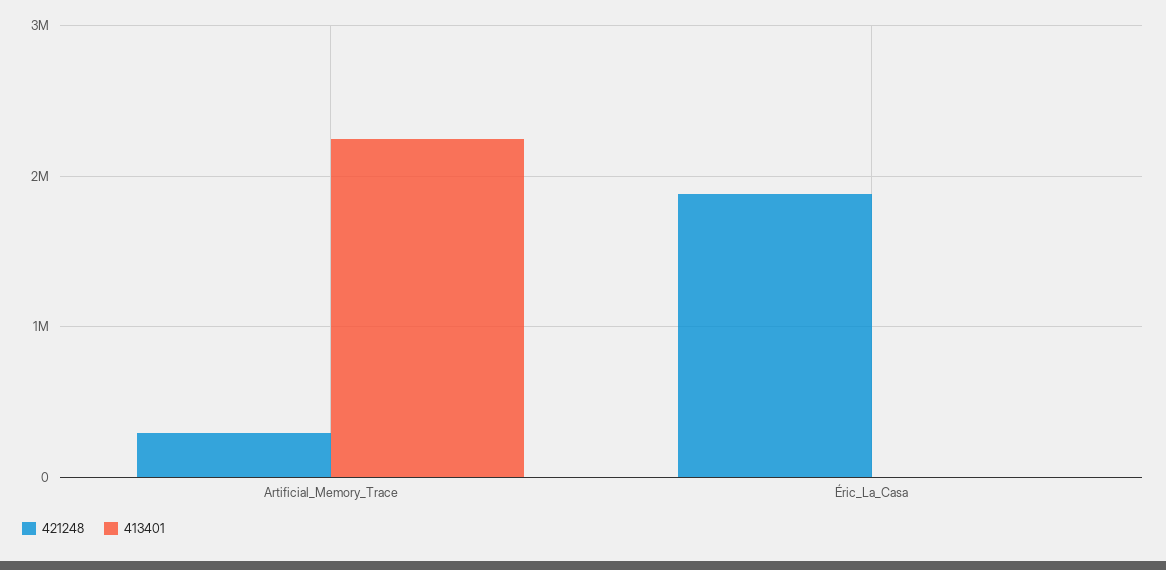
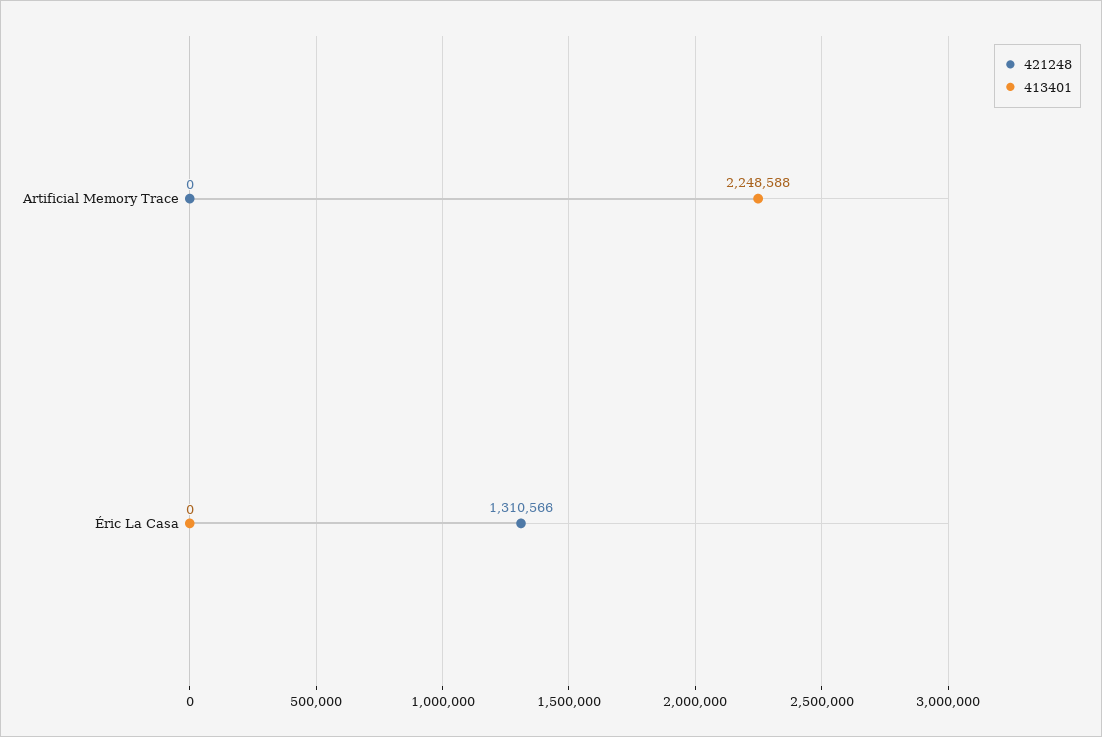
  {
    "421248": {
-     "Artificial_Memory_Trace": 300000,
+     "Artificial_Memory_Trace": 0,
-     "Éric_La_Casa": 1900000
+     "Éric_La_Casa": 1310566
    },
    "413401": {
      "Artificial_Memory_Trace": 2248588,
      "Éric_La_Casa": 0
    }
  }

